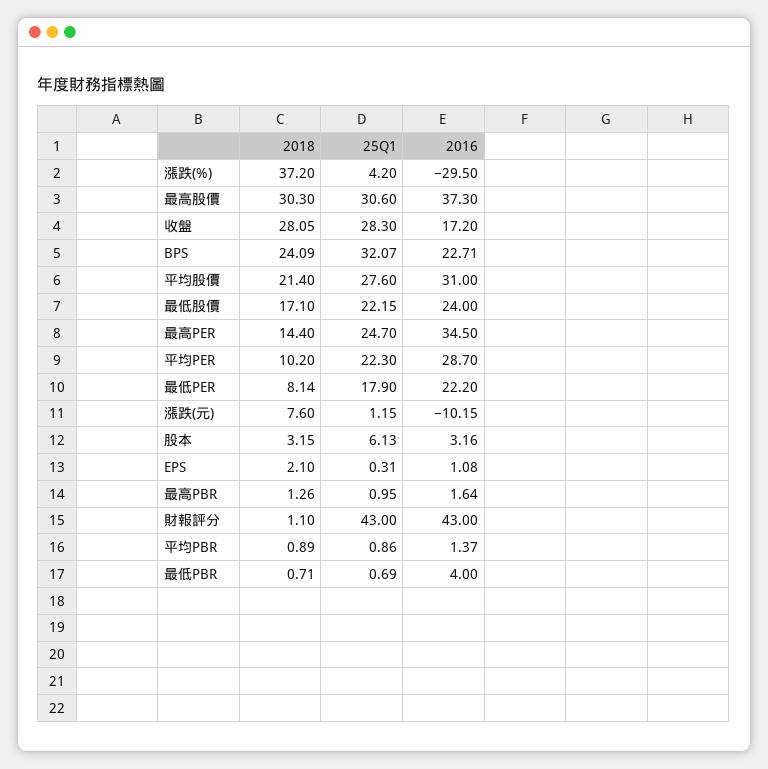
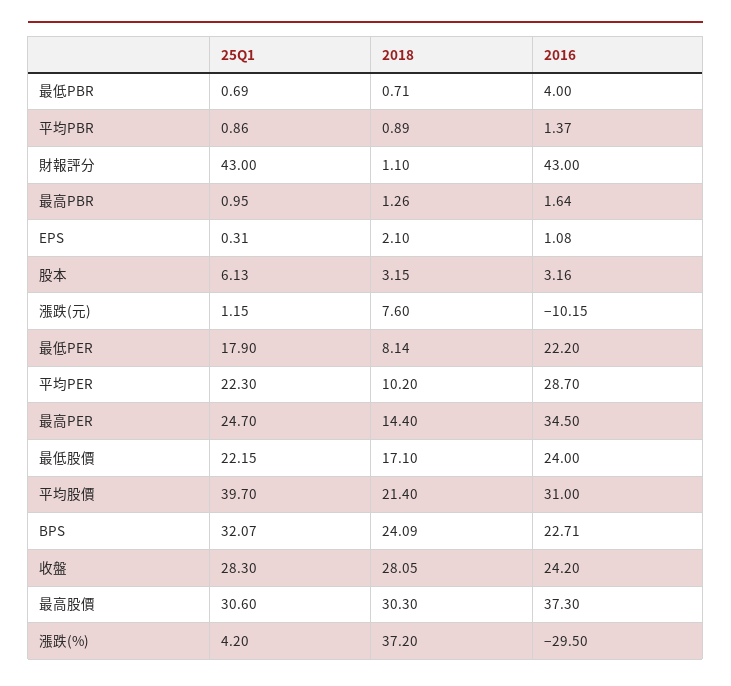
  {
    "2018": {
      "漲跌(%)": 37.2,
      "最高股價": 30.3,
      "收盤": 28.05,
      "BPS": 24.09,
      "平均股價": 21.4,
      "最低股價": 17.1,
      "最高PER": 14.4,
      "平均PER": 10.2,
      "最低PER": 8.14,
      "漲跌(元)": 7.6,
      "股本": 3.15,
      "EPS": 2.1,
      "最高PBR": 1.26,
      "財報評分": 1.1,
      "平均PBR": 0.89,
      "最低PBR": 0.71
    },
    "25Q1": {
      "漲跌(%)": 4.2,
      "最高股價": 30.6,
      "收盤": 28.3,
      "BPS": 32.07,
-     "平均股價": 27.6,
+     "平均股價": 39.7,
      "最低股價": 22.15,
      "最高PER": 24.7,
      "平均PER": 22.3,
      "最低PER": 17.9,
      "漲跌(元)": 1.15,
      "股本": 6.13,
      "EPS": 0.31,
      "最高PBR": 0.95,
      "財報評分": 43,
      "平均PBR": 0.86,
      "最低PBR": 0.69
    },
    "2016": {
      "漲跌(%)": -29.5,
      "最高股價": 37.3,
-     "收盤": 17.2,
+     "收盤": 24.2,
      "BPS": 22.71,
      "平均股價": 31,
      "最低股價": 24,
      "最高PER": 34.5,
      "平均PER": 28.7,
      "最低PER": 22.2,
      "漲跌(元)": -10.15,
      "股本": 3.16,
      "EPS": 1.08,
      "最高PBR": 1.64,
      "財報評分": 43,
      "平均PBR": 1.37,
      "最低PBR": 4
    }
  }

